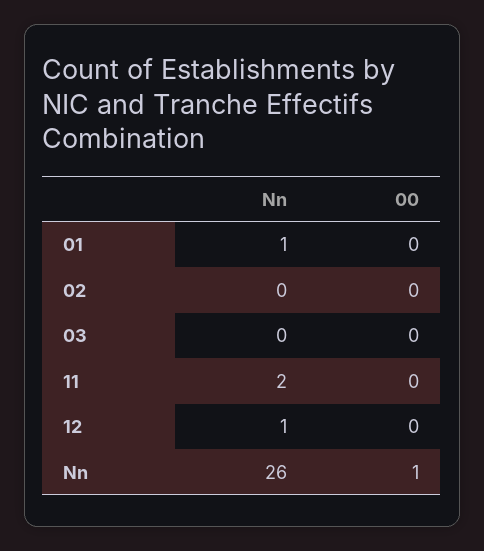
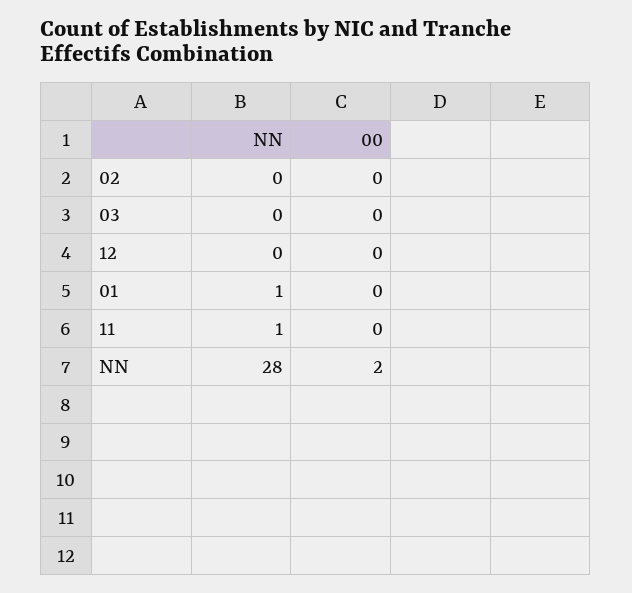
  {
    "Nn": {
      "01": 1,
      "02": 0,
      "03": 0,
-     "11": 2,
+     "11": 1,
-     "12": 1,
+     "12": 0,
-     "Nn": 26
+     "Nn": 28
    },
    "00": {
      "01": 0,
      "02": 0,
      "03": 0,
      "11": 0,
      "12": 0,
-     "Nn": 1
+     "Nn": 2
    }
  }

